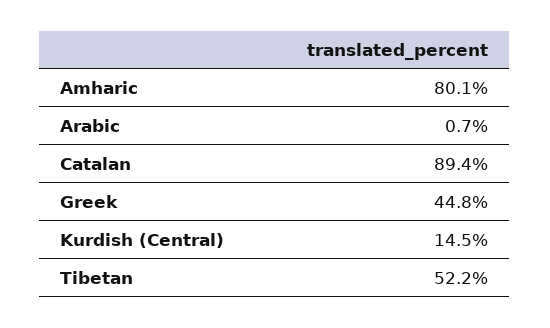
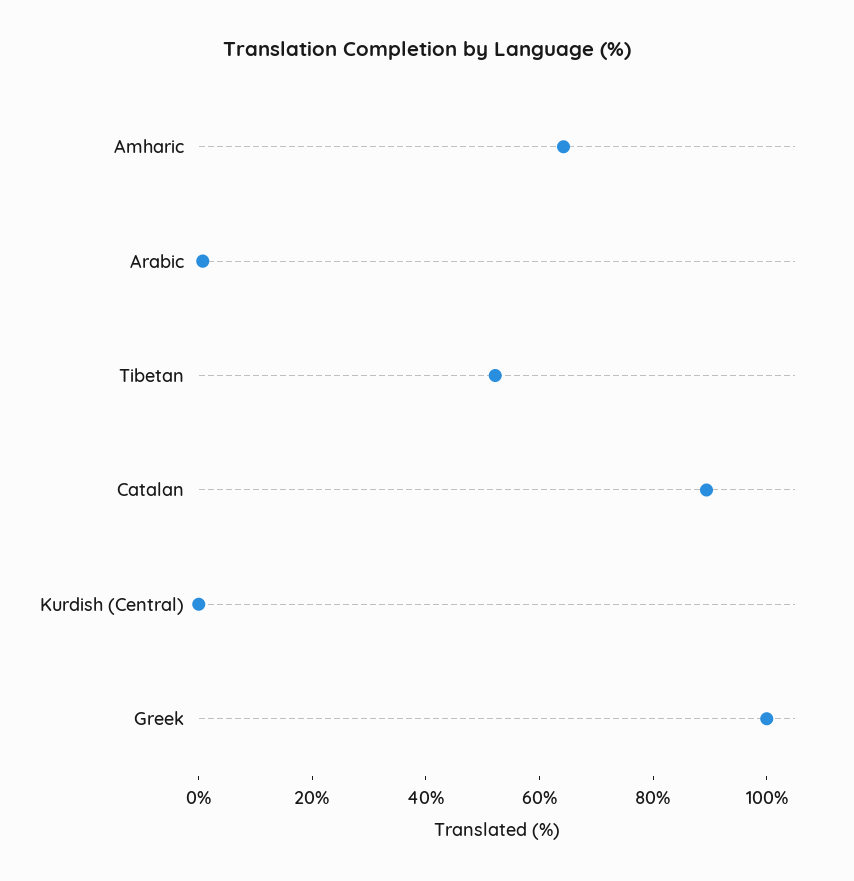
  {
-   "Amharic": 80.1,
+   "Amharic": 65,
    "Arabic": 0.7,
    "Catalan": 89.4,
-   "Greek": 44.8,
+   "Greek": 100,
-   "Kurdish (Central)": 14.5,
+   "Kurdish (Central)": 0,
    "Tibetan": 52.2
  }

